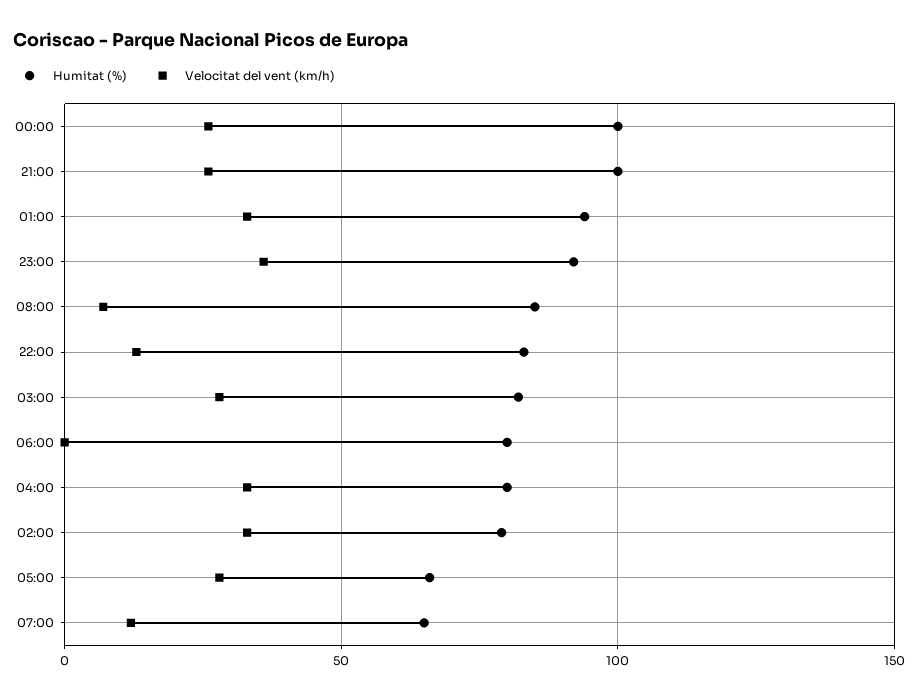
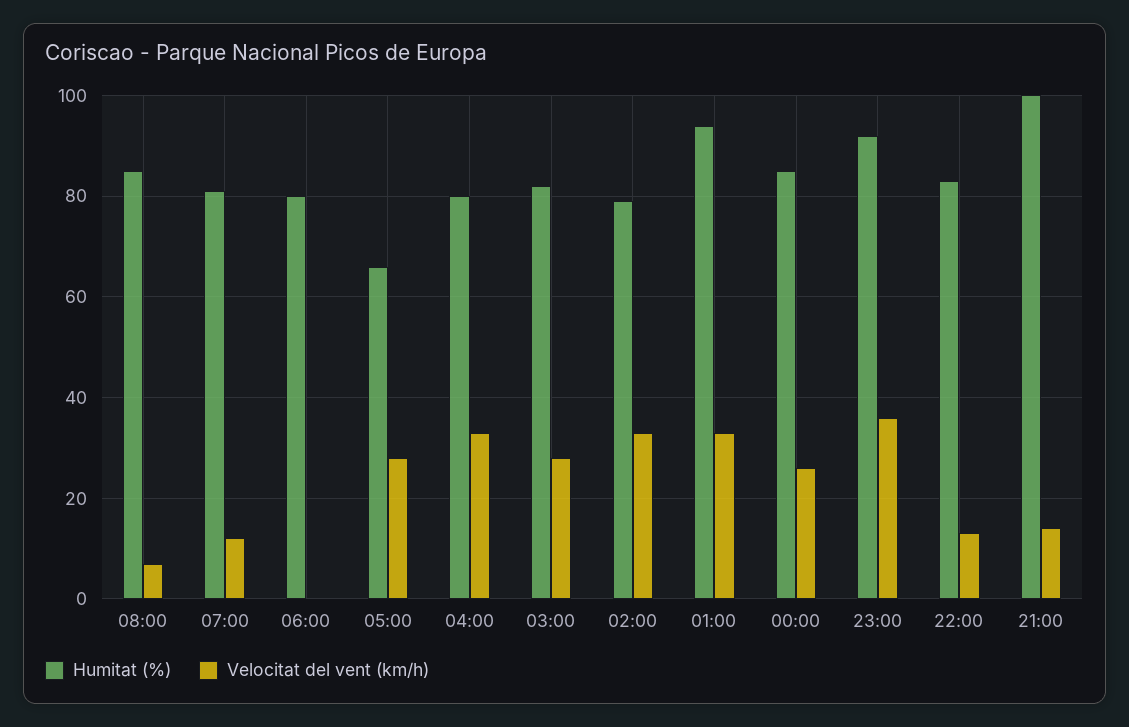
  {
    "Humitat (%)": {
-     "00:00": 100,
+     "00:00": 85,
      "21:00": 100,
      "01:00": 95,
      "23:00": 90,
      "08:00": 85,
      "22:00": 85,
      "03:00": 80,
      "06:00": 80,
      "04:00": 80,
      "02:00": 80,
      "05:00": 65,
-     "07:00": 65
+     "07:00": 80
    },
    "Velocitat del vent (km/h)": {
      "00:00": 25,
-     "21:00": 25,
+     "21:00": 15,
      "01:00": 35,
      "23:00": 35,
      "08:00": 5,
      "22:00": 15,
      "03:00": 30,
      "06:00": 0,
      "04:00": 35,
      "02:00": 35,
      "05:00": 30,
      "07:00": 10
    }
  }

